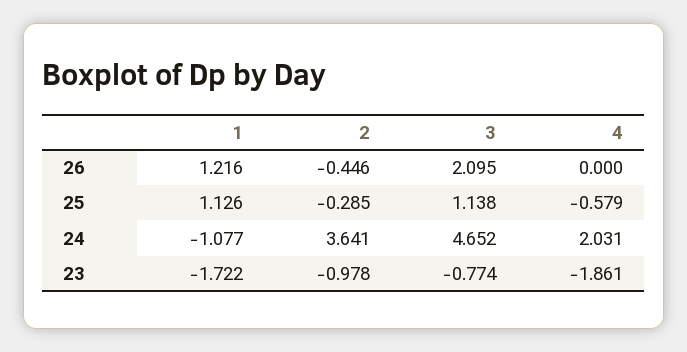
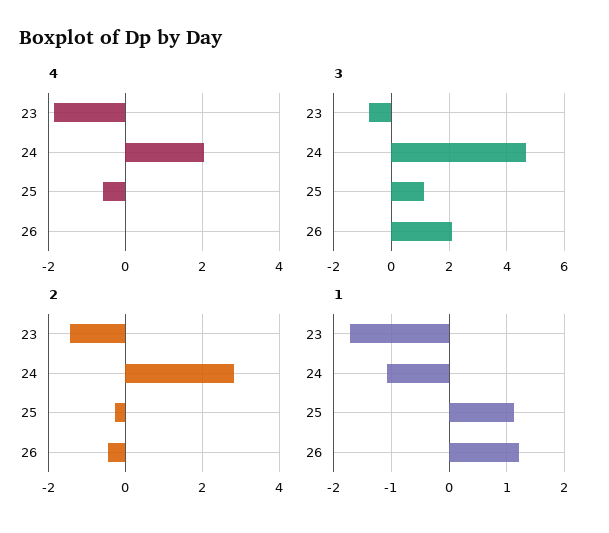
  {
    "1": {
      "26": 1.216,
      "25": 1.126,
      "24": -1.077,
      "23": -1.722
    },
    "2": {
      "26": -0.446,
      "25": -0.285,
-     "24": 3.641,
+     "24": 2.8,
-     "23": -0.978
+     "23": -1.4
    },
    "3": {
      "26": 2.095,
      "25": 1.138,
      "24": 4.652,
      "23": -0.774
    },
    "4": {
      "26": 0,
      "25": -0.579,
      "24": 2.031,
      "23": -1.861
    }
  }

